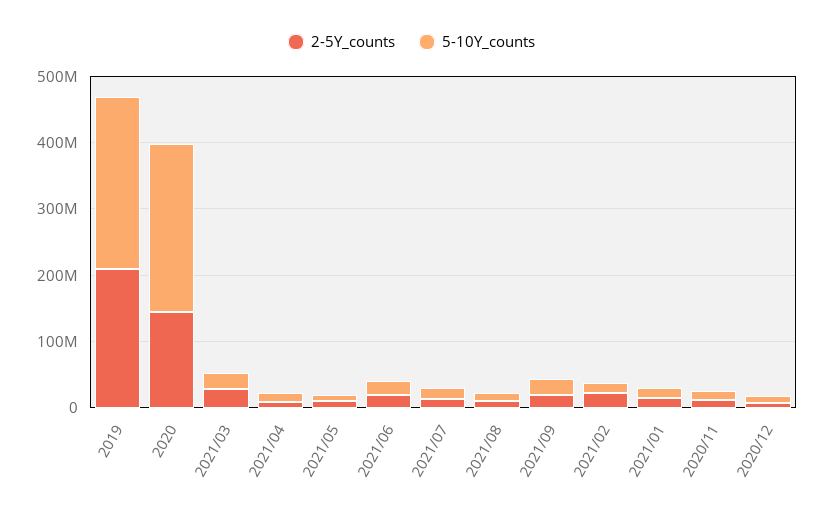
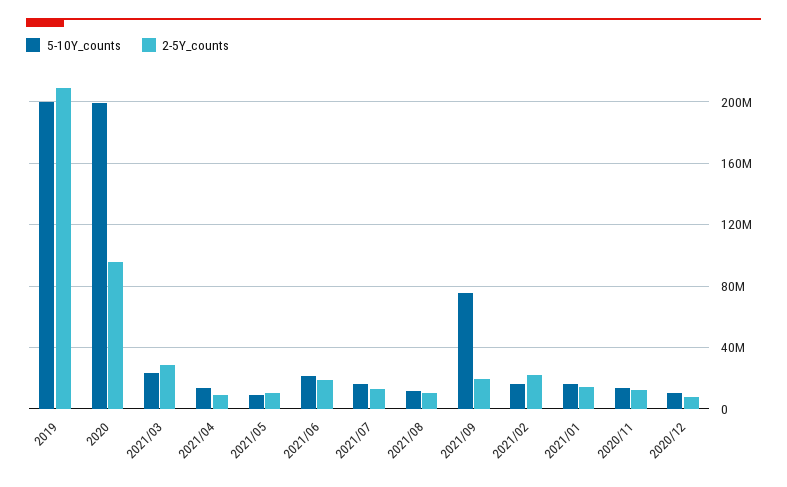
  {
    "2-5Y_counts": {
      "2019": 210000000,
-     "2020": 140000000,
+     "2020": 95000000,
      "2021/03": 30000000,
      "2021/04": 10000000,
      "2021/05": 10000000,
      "2021/06": 20000000,
      "2021/07": 15000000,
      "2021/08": 10000000,
      "2021/09": 20000000,
      "2021/02": 20000000,
      "2021/01": 15000000,
      "2020/11": 10000000,
      "2020/12": 10000000
    },
    "5-10Y_counts": {
-     "2019": 260000000,
+     "2019": 200000000,
-     "2020": 260000000,
+     "2020": 200000000,
      "2021/03": 25000000,
      "2021/04": 15000000,
      "2021/05": 10000000,
      "2021/06": 20000000,
      "2021/07": 15000000,
      "2021/08": 10000000,
-     "2021/09": 20000000,
+     "2021/09": 75000000,
      "2021/02": 15000000,
      "2021/01": 15000000,
      "2020/11": 15000000,
      "2020/12": 10000000
    }
  }

